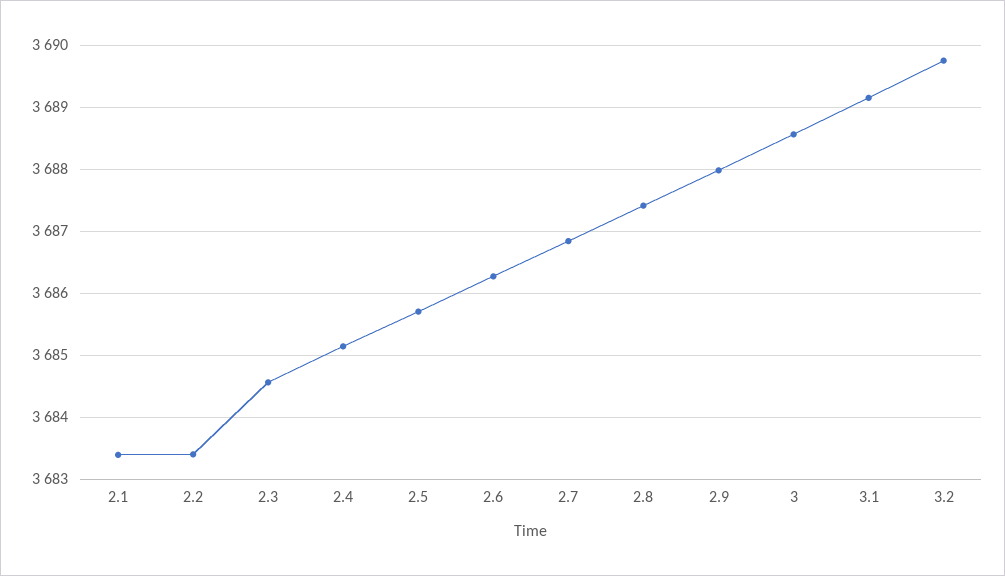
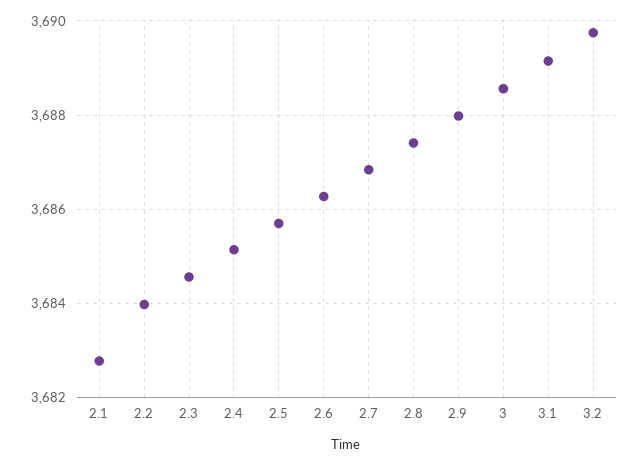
  {
-   "2.1": 3683.4,
+   "2.1": 3682.8,
-   "2.2": 3683.4,
+   "2.2": 3684,
    "2.3": 3684.6,
    "2.4": 3685.1,
    "2.5": 3685.7,
    "2.6": 3686.3,
    "2.7": 3686.8,
    "2.8": 3687.4,
    "2.9": 3688,
    "3": 3688.6,
    "3.1": 3689.2,
    "3.2": 3689.8
  }

